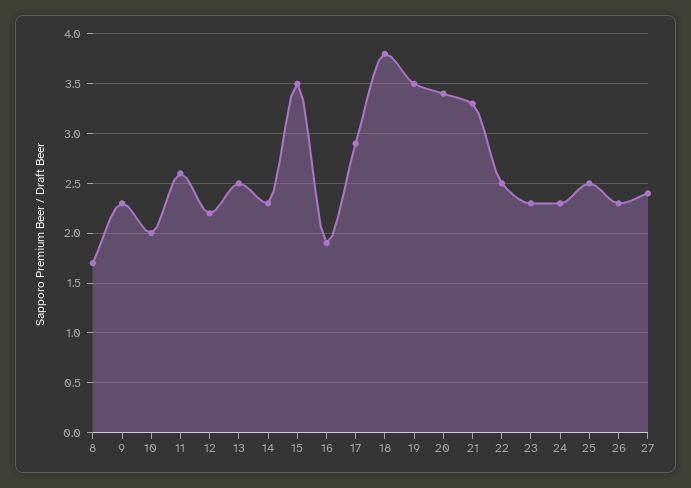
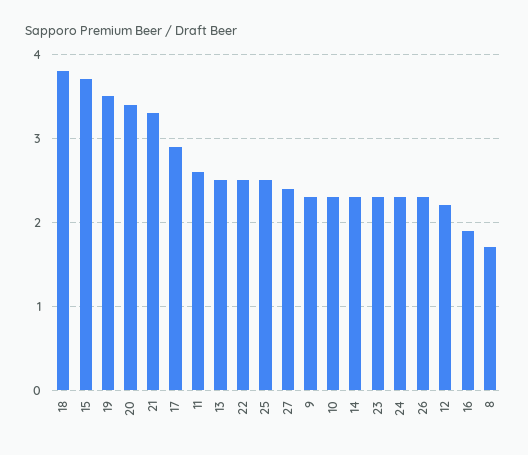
  {
    "8": 1.7,
    "9": 2.3,
-   "10": 2,
+   "10": 2.3,
    "11": 2.6,
    "12": 2.2,
    "13": 2.5,
    "14": 2.3,
-   "15": 3.5,
+   "15": 3.7,
    "16": 1.9,
    "17": 2.9,
    "18": 3.8,
    "19": 3.5,
    "20": 3.4,
    "21": 3.3,
    "22": 2.5,
    "23": 2.3,
    "24": 2.3,
    "25": 2.5,
    "26": 2.3,
    "27": 2.4
  }

